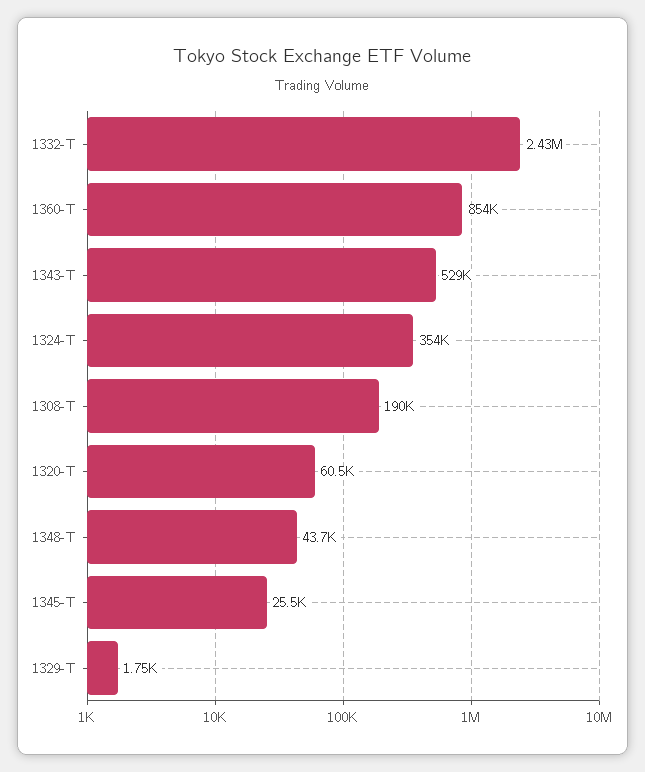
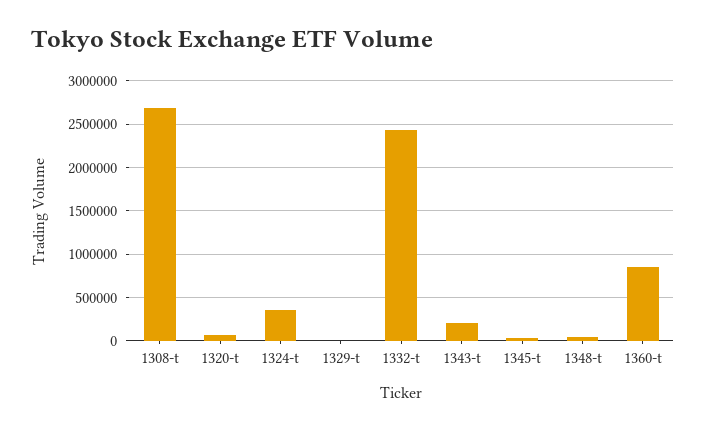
  {
    "1332-T": 2430000,
    "1360-T": 854000,
-   "1343-T": 529000,
+   "1343-T": 200000,
    "1324-T": 354000,
-   "1308-T": 190000,
+   "1308-T": 2700000,
    "1320-T": 60500,
    "1348-T": 43700,
    "1345-T": 25500,
    "1329-T": 1750
  }

